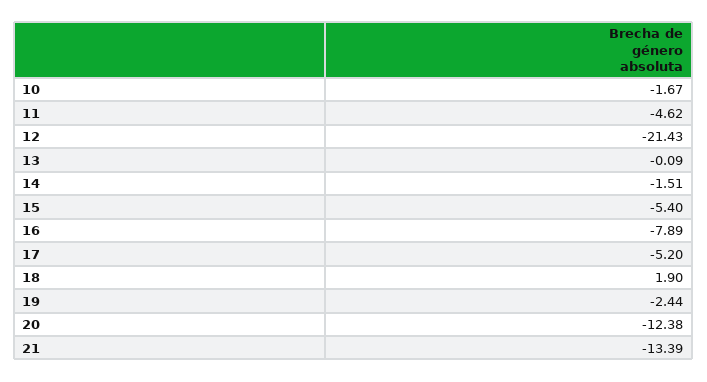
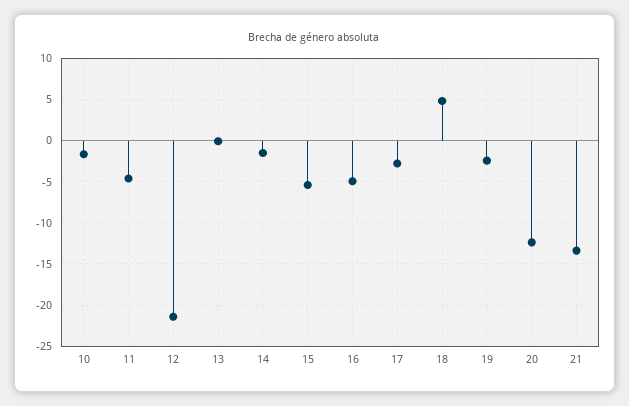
  {
    "10": -1.67,
    "11": -4.62,
    "12": -21.43,
    "13": -0.09,
    "14": -1.51,
    "15": -5.4,
-   "16": -7.89,
+   "16": -5,
-   "17": -5.2,
+   "17": -3,
-   "18": 1.9,
+   "18": 5,
    "19": -2.44,
    "20": -12.38,
    "21": -13.39
  }

